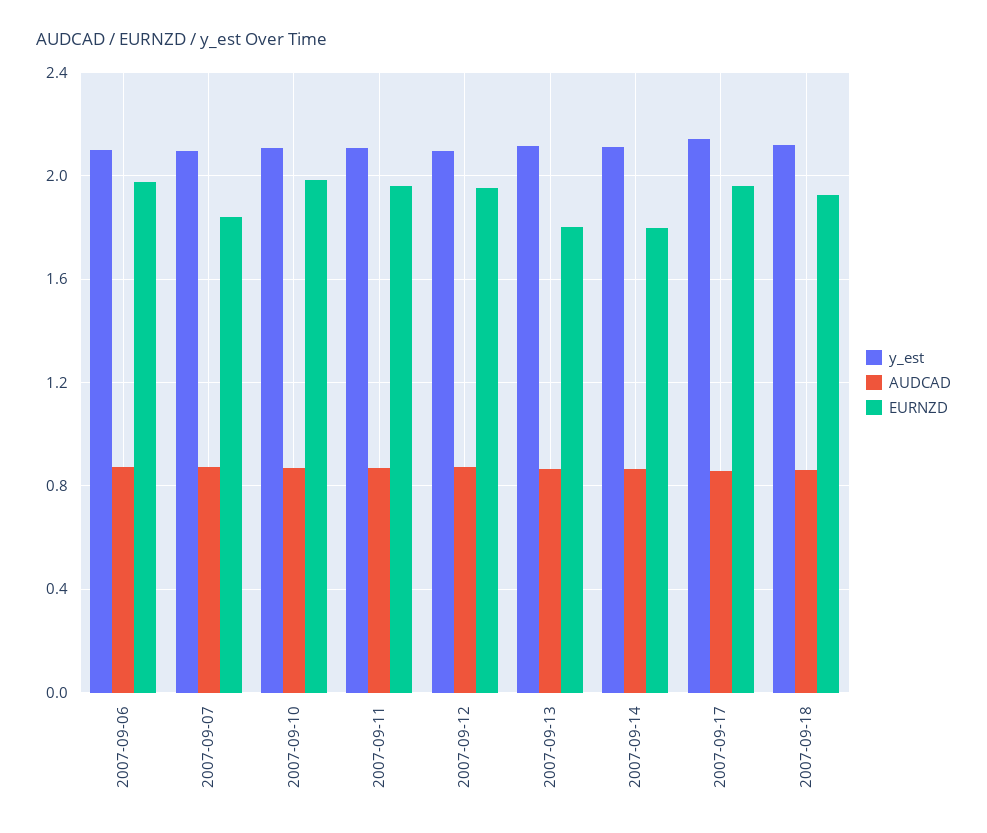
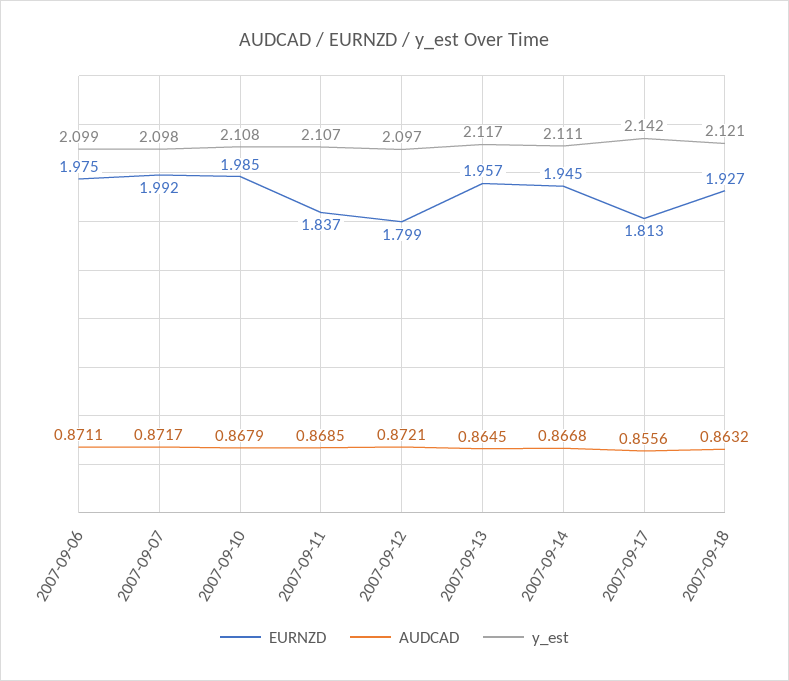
  {
    "y_est": {
      "2007-09-06": 2.099,
      "2007-09-07": 2.098,
      "2007-09-10": 2.108,
      "2007-09-11": 2.107,
      "2007-09-12": 2.097,
      "2007-09-13": 2.117,
      "2007-09-14": 2.111,
      "2007-09-17": 2.142,
      "2007-09-18": 2.121
    },
    "AUDCAD": {
      "2007-09-06": 0.8711,
      "2007-09-07": 0.8717,
      "2007-09-10": 0.8679,
      "2007-09-11": 0.8685,
      "2007-09-12": 0.8721,
      "2007-09-13": 0.8645,
      "2007-09-14": 0.8668,
      "2007-09-17": 0.8556,
      "2007-09-18": 0.8632
    },
    "EURNZD": {
      "2007-09-06": 1.975,
-     "2007-09-07": 1.85,
+     "2007-09-07": 1.992,
      "2007-09-10": 1.985,
-     "2007-09-11": 1.95,
+     "2007-09-11": 1.837,
-     "2007-09-12": 1.95,
+     "2007-09-12": 1.799,
-     "2007-09-13": 1.8,
+     "2007-09-13": 1.957,
-     "2007-09-14": 1.8,
+     "2007-09-14": 1.945,
-     "2007-09-17": 1.95,
+     "2007-09-17": 1.813,
      "2007-09-18": 1.927
    }
  }

